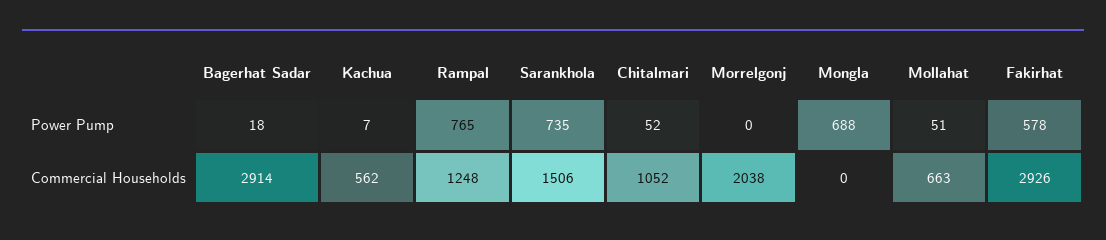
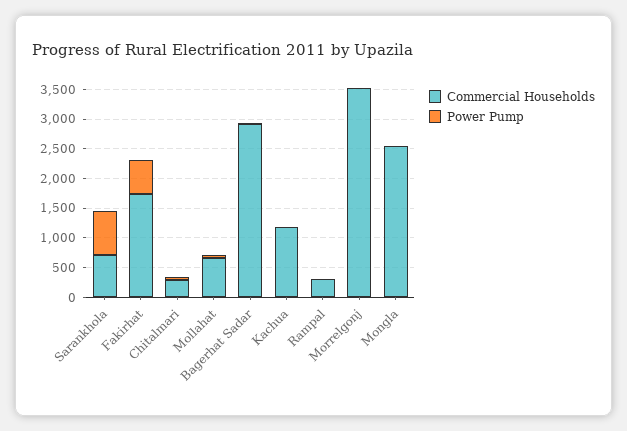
  {
    "Power Pump": {
      "Bagerhat Sadar": 18,
      "Kachua": 7,
-     "Rampal": 765,
+     "Rampal": 0,
      "Sarankhola": 735,
      "Chitalmari": 52,
      "Morrelgonj": 0,
-     "Mongla": 688,
+     "Mongla": 0,
      "Mollahat": 51,
      "Fakirhat": 578
    },
    "Commercial Households": {
      "Bagerhat Sadar": 2914,
-     "Kachua": 562,
+     "Kachua": 1250,
-     "Rampal": 1248,
+     "Rampal": 250,
-     "Sarankhola": 1506,
+     "Sarankhola": 750,
-     "Chitalmari": 1052,
+     "Chitalmari": 250,
-     "Morrelgonj": 2038,
+     "Morrelgonj": 3500,
-     "Mongla": 0,
+     "Mongla": 2500,
      "Mollahat": 663,
-     "Fakirhat": 2926
+     "Fakirhat": 1750
    }
  }

